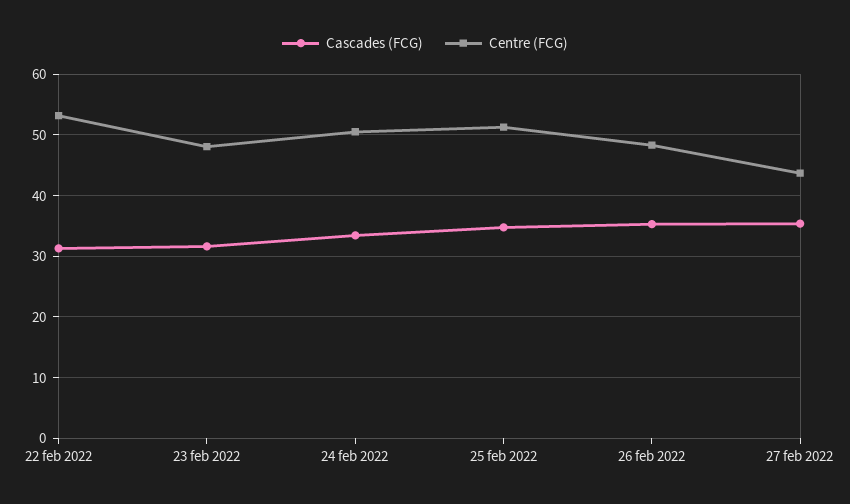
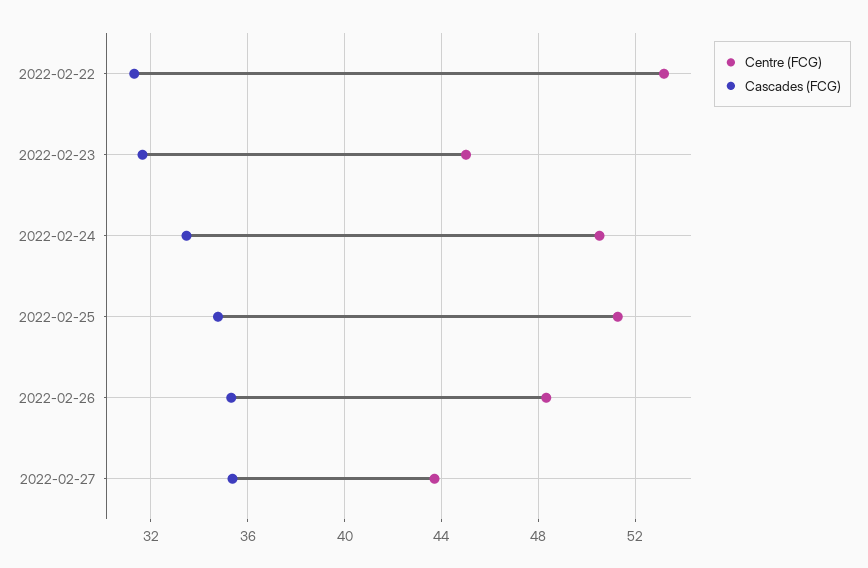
  {
    "Cascades (FCG)": {
      "22 feb 2022": 31.5,
      "23 feb 2022": 31.5,
      "24 feb 2022": 33.5,
      "25 feb 2022": 35,
      "26 feb 2022": 35.5,
      "27 feb 2022": 35.5
    },
    "Centre (FCG)": {
      "22 feb 2022": 53,
-     "23 feb 2022": 48,
+     "23 feb 2022": 45,
      "24 feb 2022": 50.5,
      "25 feb 2022": 51.5,
      "26 feb 2022": 48.5,
      "27 feb 2022": 43.5
    }
  }

